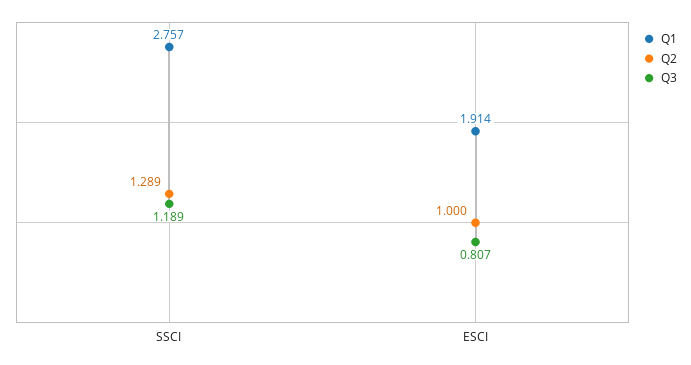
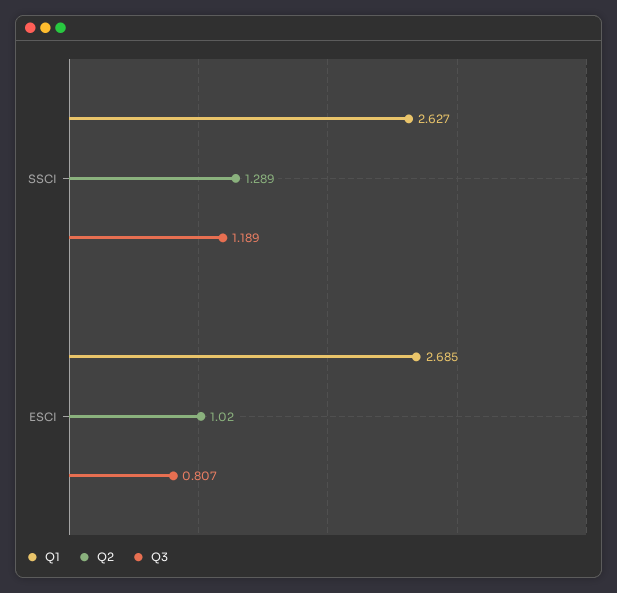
  {
    "Q1": {
-     "SSCI": 2.757,
+     "SSCI": 2.627,
-     "ESCI": 1.914
+     "ESCI": 2.685
    },
    "Q2": {
      "SSCI": 1.289,
-     "ESCI": 1
+     "ESCI": 1.02
    },
    "Q3": {
      "SSCI": 1.189,
      "ESCI": 0.807
    }
  }

